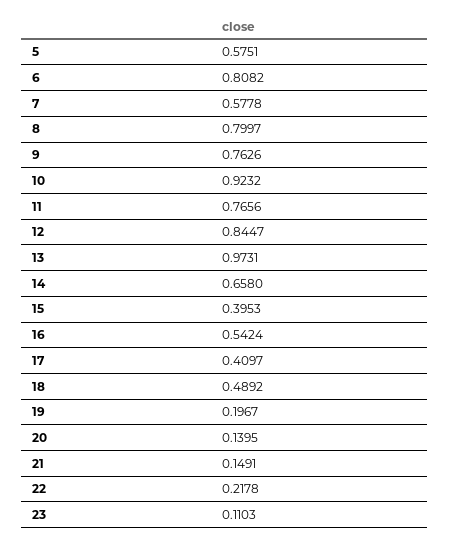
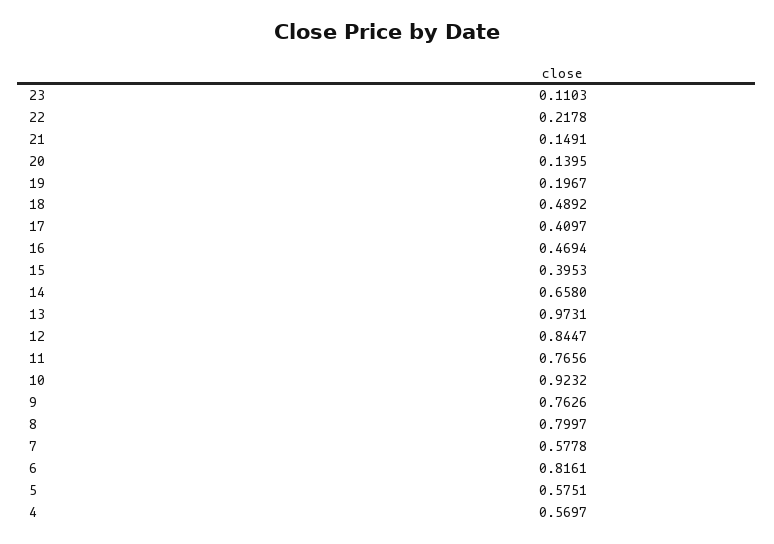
  {
    "5": 0.5751,
-   "6": 0.8082,
+   "6": 0.8161,
    "7": 0.5778,
    "8": 0.7997,
    "9": 0.7626,
    "10": 0.9232,
    "11": 0.7656,
    "12": 0.8447,
    "13": 0.9731,
    "14": 0.658,
    "15": 0.3953,
-   "16": 0.5424,
+   "16": 0.4694,
    "17": 0.4097,
    "18": 0.4892,
    "19": 0.1967,
    "20": 0.1395,
    "21": 0.1491,
    "22": 0.2178,
-   "23": 0.1103
+   "23": 0.1103,
+   "4": 0.5697
  }

